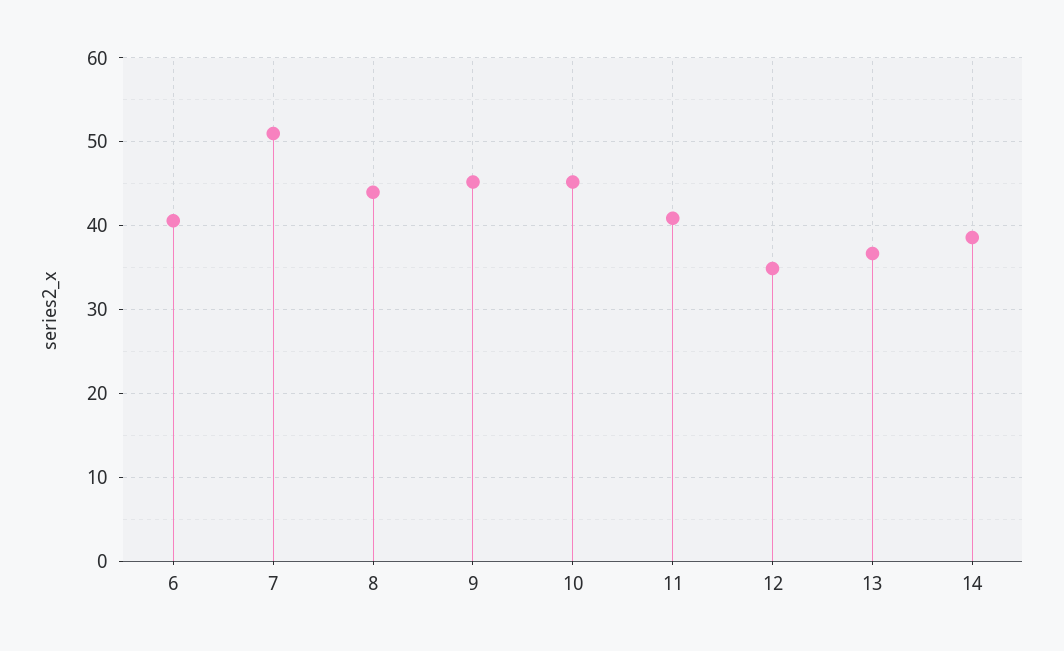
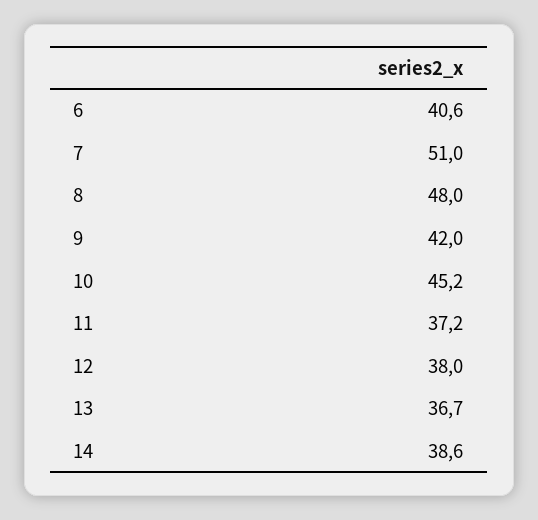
  {
    "6": 40.6,
    "7": 51,
-   "8": 44,
+   "8": 48,
-   "9": 45,
+   "9": 42,
    "10": 45.2,
-   "11": 41,
+   "11": 37.2,
-   "12": 35,
+   "12": 38,
    "13": 36.7,
    "14": 38.6
  }

